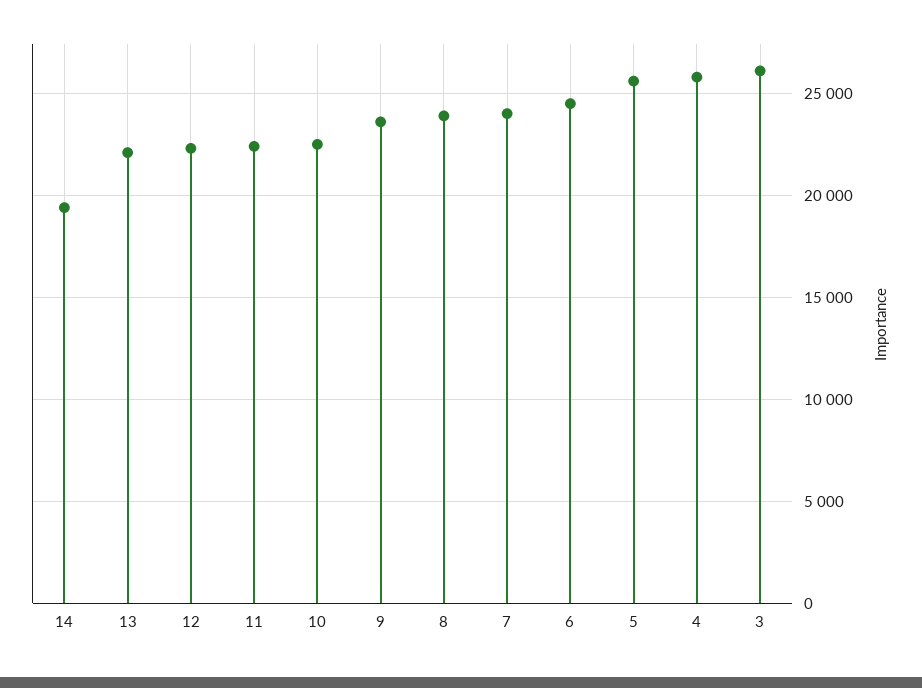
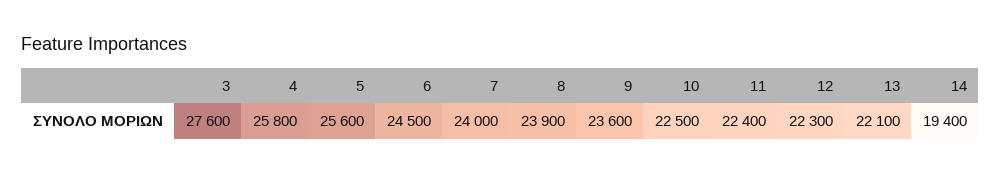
  {
    "14": 19400,
    "13": 22100,
    "12": 22300,
    "11": 22400,
    "10": 22500,
    "9": 23600,
    "8": 23900,
    "7": 24000,
    "6": 24500,
    "5": 25600,
    "4": 25800,
-   "3": 26000
+   "3": 27600
  }

